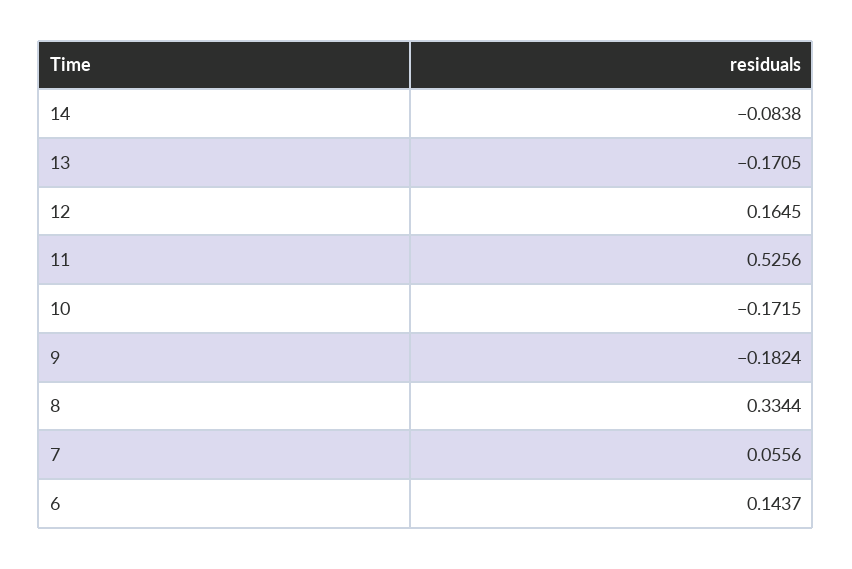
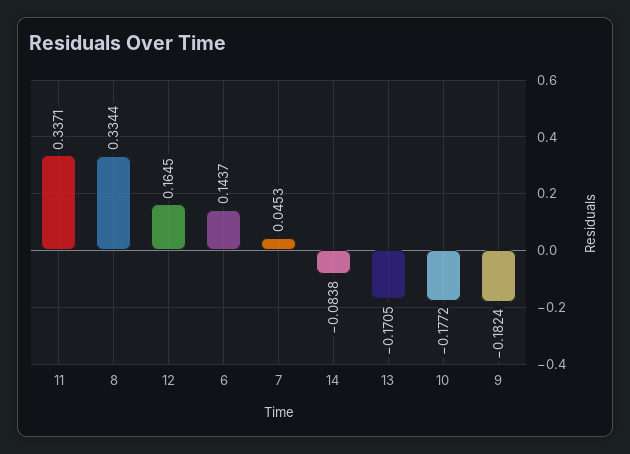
  {
    "14": -0.0838,
    "13": -0.1705,
    "12": 0.1645,
-   "11": 0.5256,
+   "11": 0.3371,
-   "10": -0.1715,
+   "10": -0.1772,
    "9": -0.1824,
    "8": 0.3344,
-   "7": 0.0556,
+   "7": 0.0453,
    "6": 0.1437
  }

